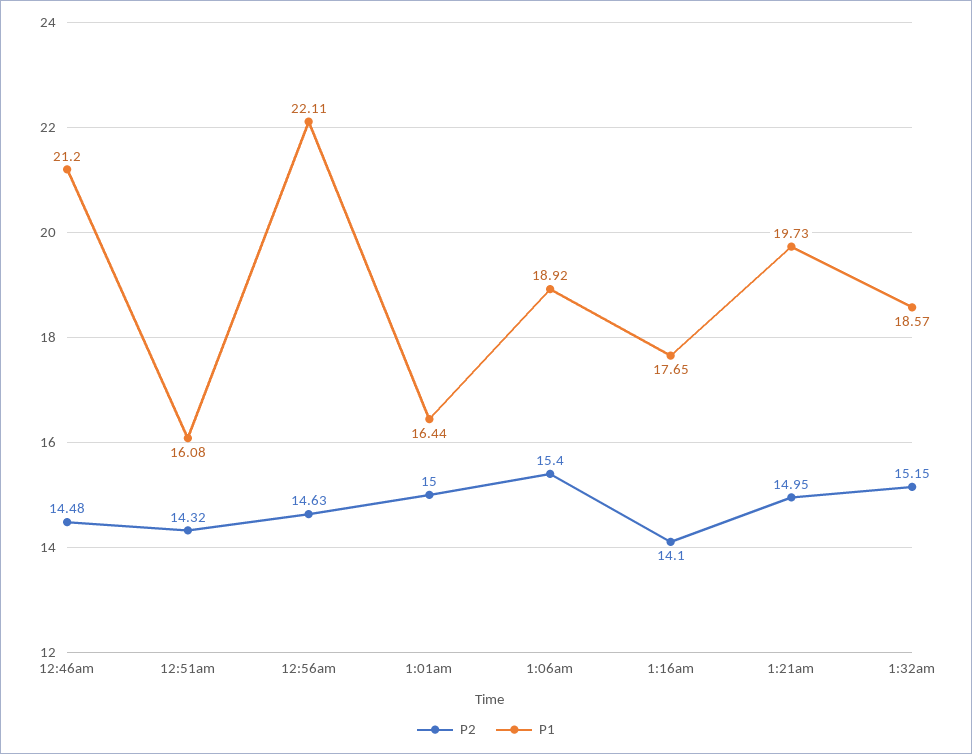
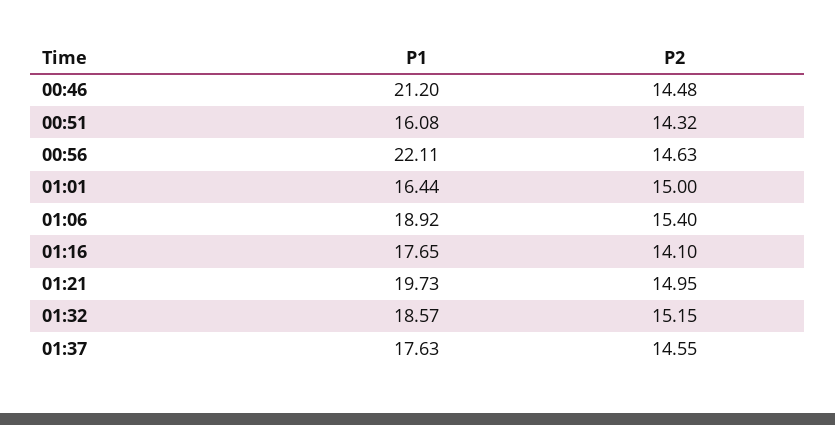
  {
    "P2": {
      "12:46am": 14.48,
      "12:51am": 14.32,
      "12:56am": 14.63,
      "1:01am": 15,
      "1:06am": 15.4,
      "1:16am": 14.1,
      "1:21am": 14.95,
-     "1:32am": 15.15
+     "1:32am": 15.15,
+     "01:37": 14.55
    },
    "P1": {
      "12:46am": 21.2,
      "12:51am": 16.08,
      "12:56am": 22.11,
      "1:01am": 16.44,
      "1:06am": 18.92,
      "1:16am": 17.65,
      "1:21am": 19.73,
-     "1:32am": 18.57
+     "1:32am": 18.57,
+     "01:37": 17.63
    }
  }

